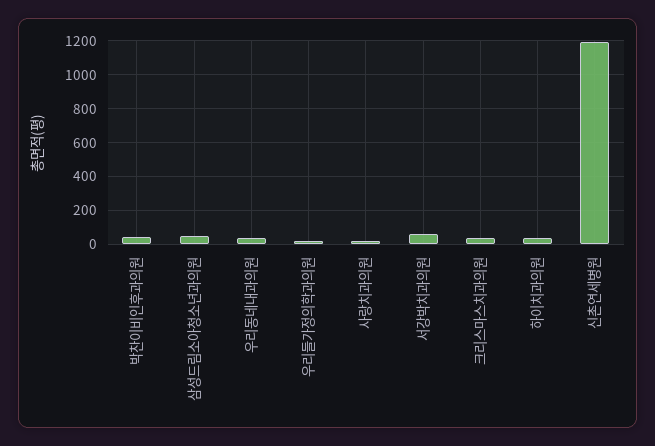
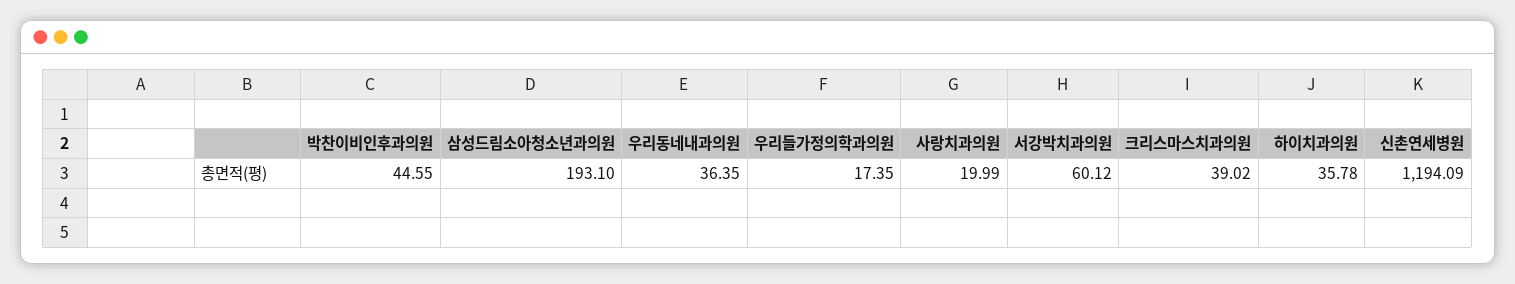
  {
    "박찬이비인후과의원": 44.55,
-   "삼성드림소아청소년과의원": 50,
+   "삼성드림소아청소년과의원": 193.1,
    "우리동네내과의원": 36.35,
    "우리들가정의학과의원": 17.35,
    "사랑치과의원": 19.99,
    "서강박치과의원": 60.12,
    "크리스마스치과의원": 39.02,
    "하이치과의원": 35.78,
    "신촌연세병원": 1194.09
  }

